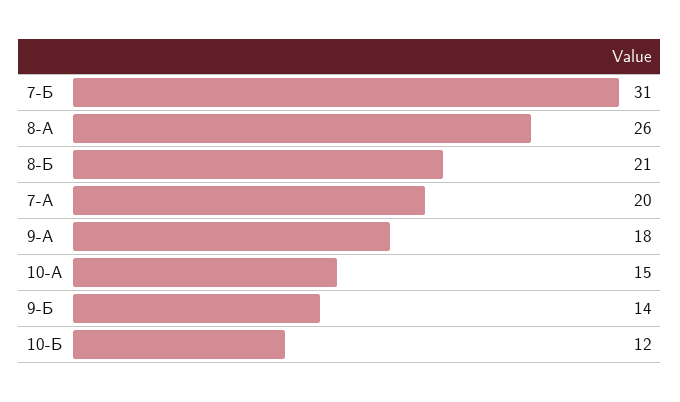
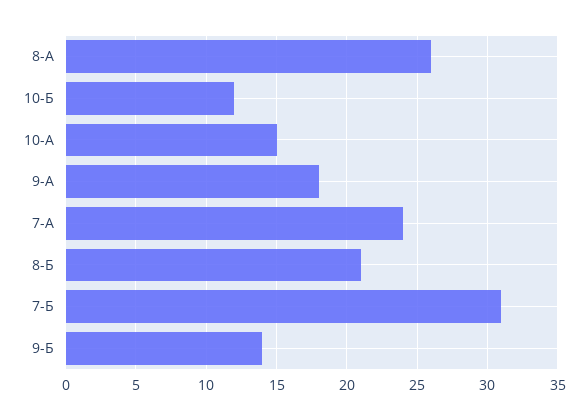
  {
    "7-Б": 31,
    "8-А": 26,
    "8-Б": 21,
-   "7-А": 20,
+   "7-А": 24,
    "9-А": 18,
    "10-А": 15,
    "9-Б": 14,
    "10-Б": 12
  }

